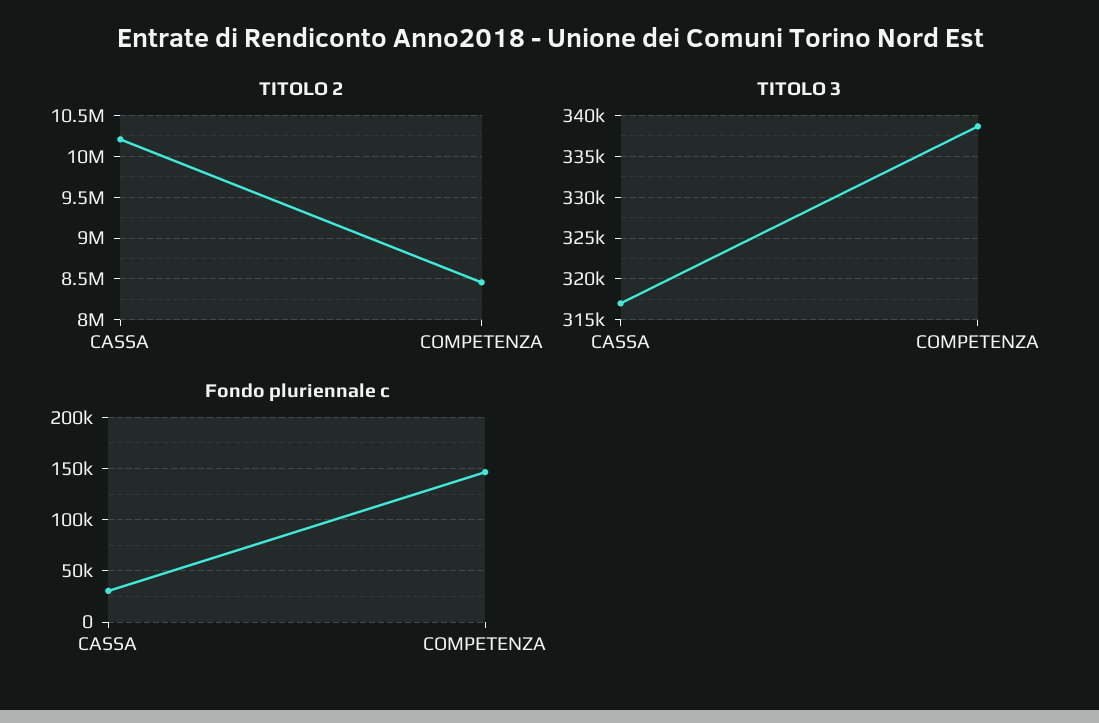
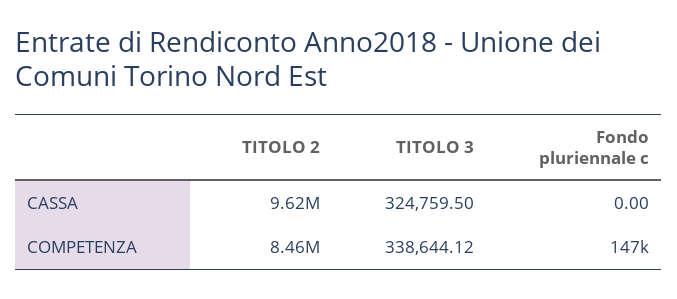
  {
    "TITOLO 2": {
-     "CASSA": 10200000,
+     "CASSA": 9620000,
      "COMPETENZA": 8460000
    },
    "TITOLO 3": {
-     "CASSA": 317000,
+     "CASSA": 324759.5,
      "COMPETENZA": 338644.12
    },
    "Fondo pluriennale c": {
-     "CASSA": 30000,
+     "CASSA": 0,
      "COMPETENZA": 147000
    }
  }

